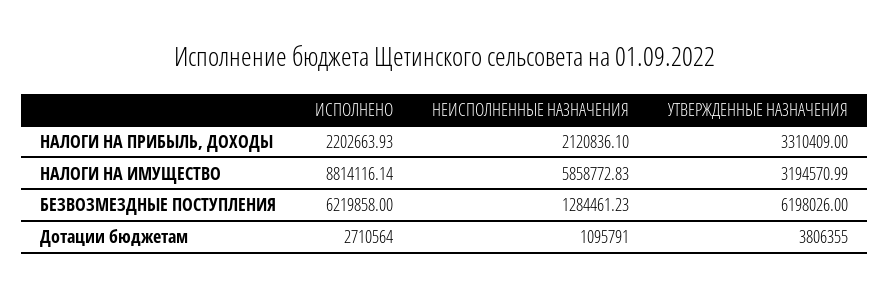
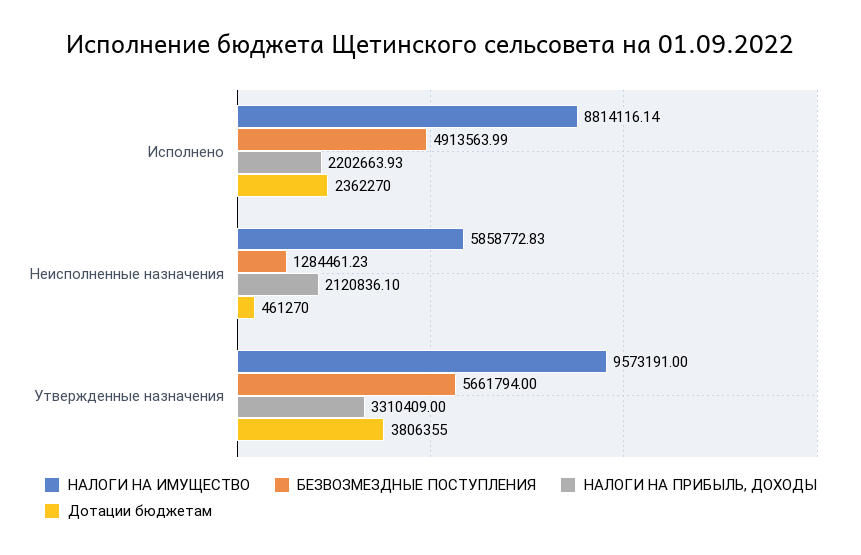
  {
    "НАЛОГИ НА ПРИБЫЛЬ, ДОХОДЫ": {
      "ИСПОЛНЕНО": 2202663.93,
      "НЕИСПОЛНЕННЫЕ НАЗНАЧЕНИЯ": 2120836.1,
      "УТВЕРЖДЕННЫЕ НАЗНАЧЕНИЯ": 3310409
    },
    "НАЛОГИ НА ИМУЩЕСТВО": {
      "ИСПОЛНЕНО": 8814116.14,
      "НЕИСПОЛНЕННЫЕ НАЗНАЧЕНИЯ": 5858772.83,
-     "УТВЕРЖДЕННЫЕ НАЗНАЧЕНИЯ": 3194570.99
+     "УТВЕРЖДЕННЫЕ НАЗНАЧЕНИЯ": 9573191
    },
    "БЕЗВОЗМЕЗДНЫЕ ПОСТУПЛЕНИЯ": {
-     "ИСПОЛНЕНО": 6219858,
+     "ИСПОЛНЕНО": 4913563.99,
      "НЕИСПОЛНЕННЫЕ НАЗНАЧЕНИЯ": 1284461.23,
-     "УТВЕРЖДЕННЫЕ НАЗНАЧЕНИЯ": 6198026
+     "УТВЕРЖДЕННЫЕ НАЗНАЧЕНИЯ": 5661794
    },
    "Дотации бюджетам": {
-     "ИСПОЛНЕНО": 2710564,
+     "ИСПОЛНЕНО": 2362270,
-     "НЕИСПОЛНЕННЫЕ НАЗНАЧЕНИЯ": 1095791,
+     "НЕИСПОЛНЕННЫЕ НАЗНАЧЕНИЯ": 461270,
      "УТВЕРЖДЕННЫЕ НАЗНАЧЕНИЯ": 3806355
    }
  }

